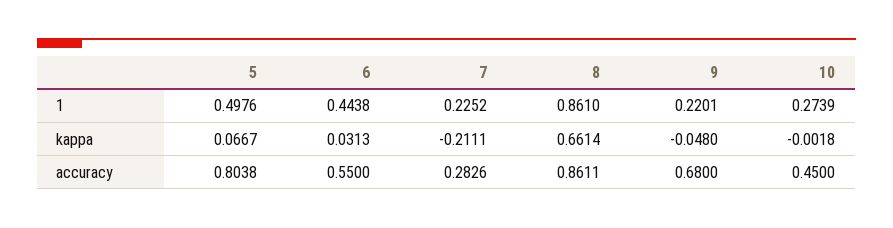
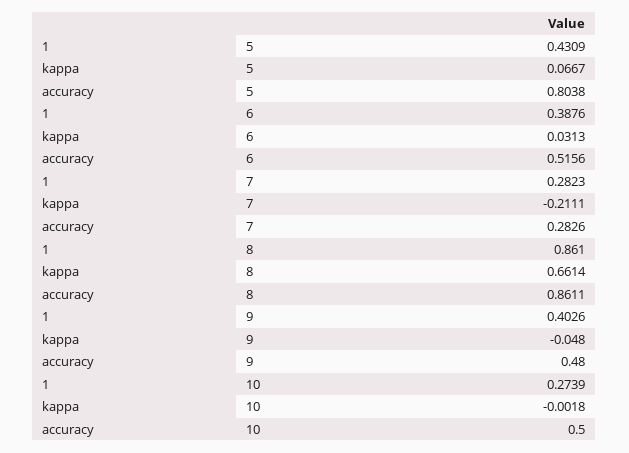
  {
    "5": {
-     "1": 0.4976,
+     "1": 0.4309,
      "kappa": 0.0667,
      "accuracy": 0.8038
    },
    "6": {
-     "1": 0.4438,
+     "1": 0.3876,
      "kappa": 0.0313,
-     "accuracy": 0.55
+     "accuracy": 0.5156
    },
    "7": {
-     "1": 0.2252,
+     "1": 0.2823,
      "kappa": -0.2111,
      "accuracy": 0.2826
    },
    "8": {
      "1": 0.861,
      "kappa": 0.6614,
      "accuracy": 0.8611
    },
    "9": {
-     "1": 0.2201,
+     "1": 0.4026,
      "kappa": -0.048,
-     "accuracy": 0.68
+     "accuracy": 0.48
    },
    "10": {
      "1": 0.2739,
      "kappa": -0.0018,
-     "accuracy": 0.45
+     "accuracy": 0.5
    }
  }

